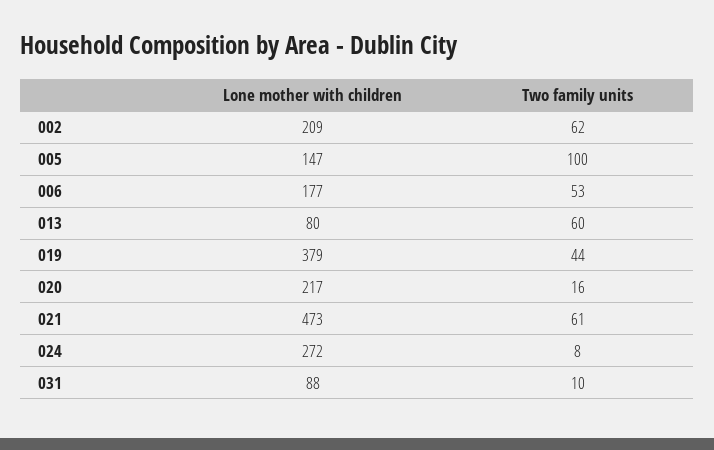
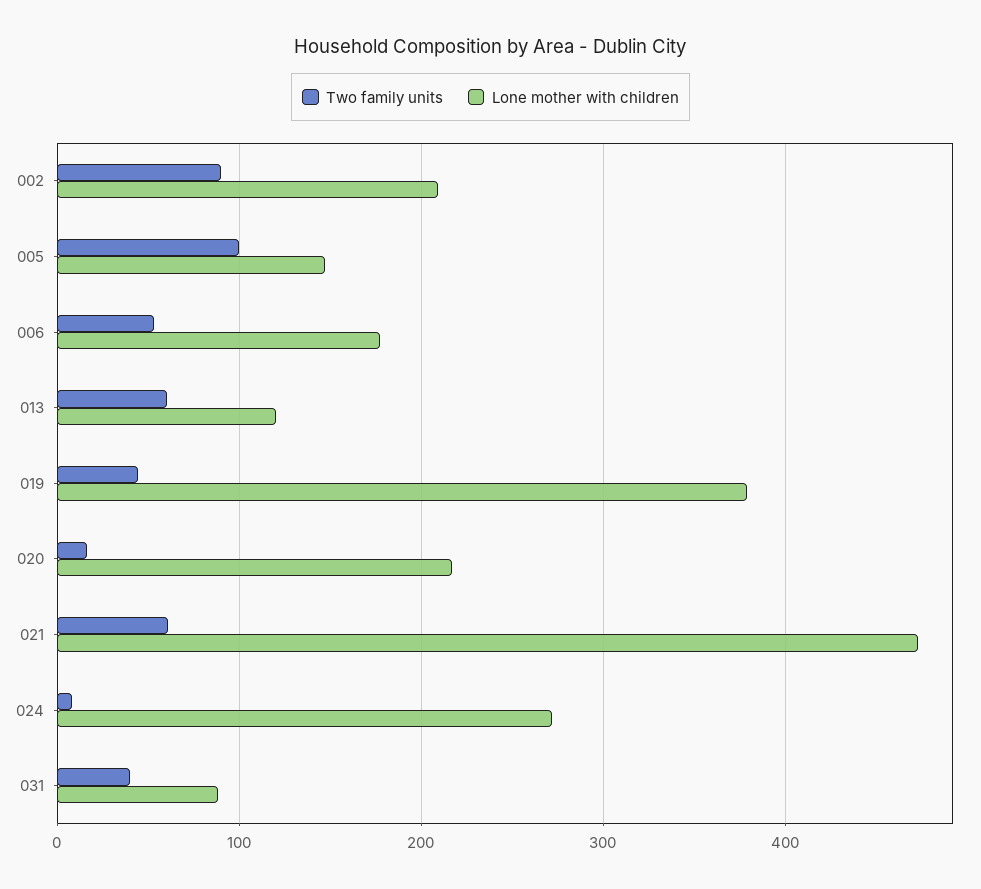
  {
    "Lone mother with children": {
      "002": 209,
      "005": 147,
      "006": 177,
-     "013": 80,
+     "013": 120,
      "019": 379,
      "020": 217,
      "021": 473,
      "024": 272,
      "031": 88
    },
    "Two family units": {
-     "002": 62,
+     "002": 90,
      "005": 100,
      "006": 53,
      "013": 60,
      "019": 44,
      "020": 16,
      "021": 61,
      "024": 8,
-     "031": 10
+     "031": 40
    }
  }

